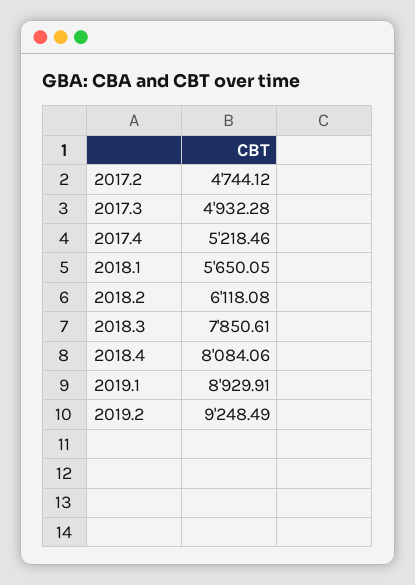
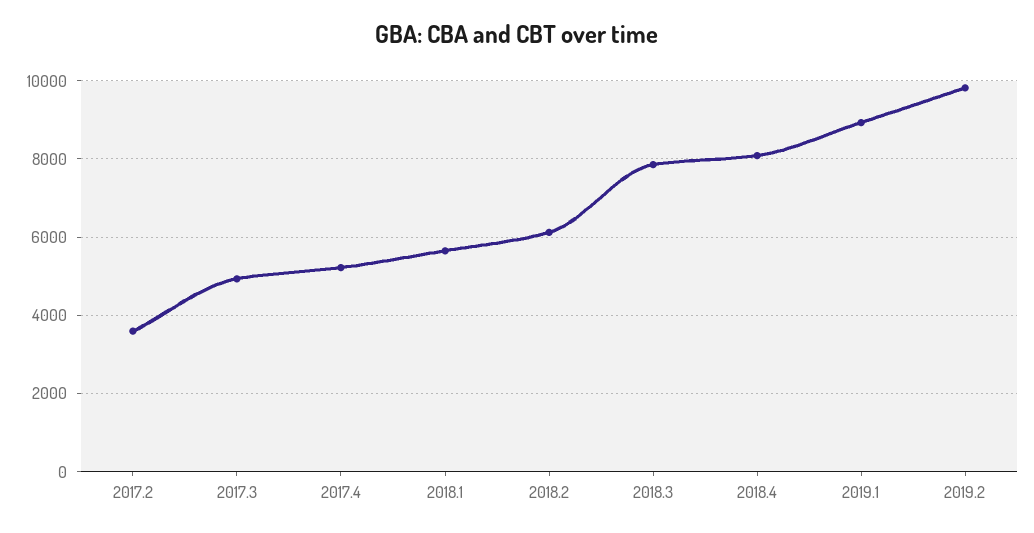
  {
-   "2017.2": 4744.12,
+   "2017.2": 3600,
    "2017.3": 4932.28,
    "2017.4": 5218.46,
    "2018.1": 5650.05,
    "2018.2": 6118.08,
    "2018.3": 7850.61,
    "2018.4": 8084.06,
    "2019.1": 8929.91,
-   "2019.2": 9248.49
+   "2019.2": 9800
  }

